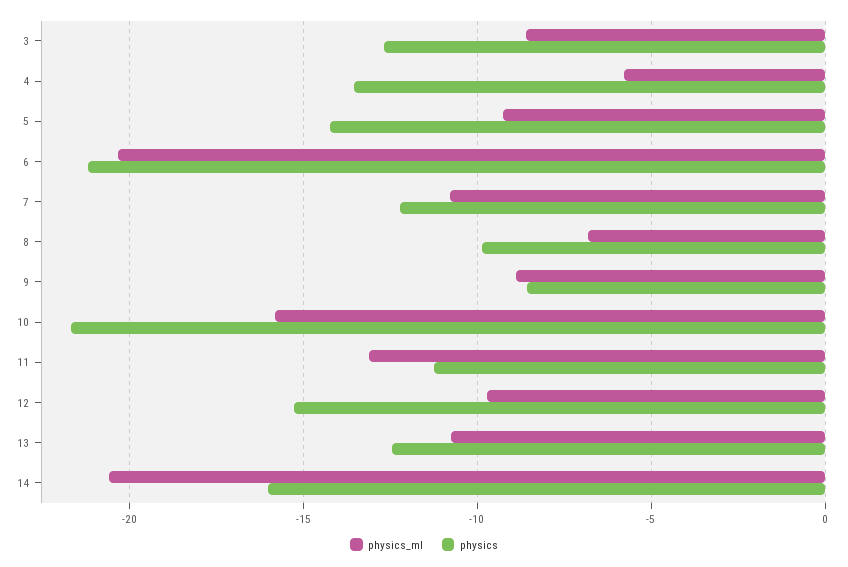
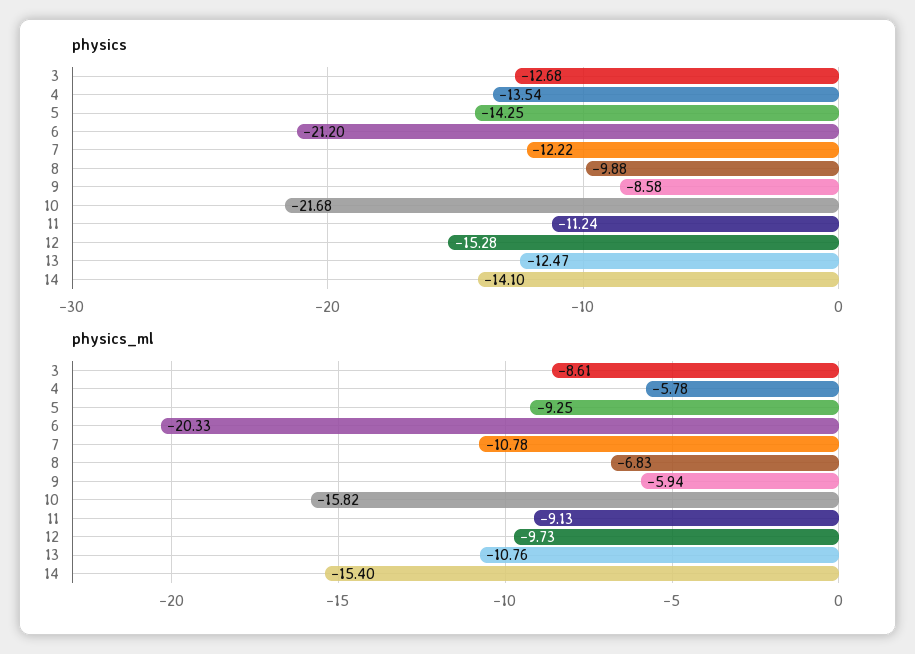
  {
    "physics_ml": {
      "3": -8.61,
      "4": -5.78,
      "5": -9.25,
      "6": -20.33,
      "7": -10.78,
      "8": -6.83,
-     "9": -9,
+     "9": -5.94,
      "10": -15.82,
-     "11": -13,
+     "11": -9.13,
      "12": -9.73,
      "13": -10.76,
-     "14": -20.5
+     "14": -15.4
    },
    "physics": {
      "3": -12.68,
      "4": -13.54,
      "5": -14.25,
      "6": -21.2,
      "7": -12.22,
      "8": -9.88,
      "9": -8.58,
      "10": -21.68,
      "11": -11.24,
      "12": -15.28,
      "13": -12.47,
-     "14": -16
+     "14": -14.1
    }
  }

